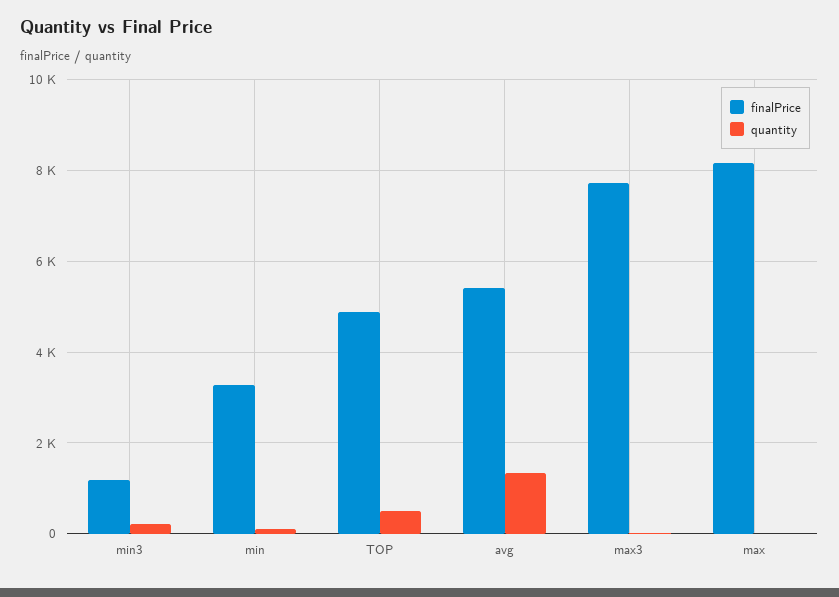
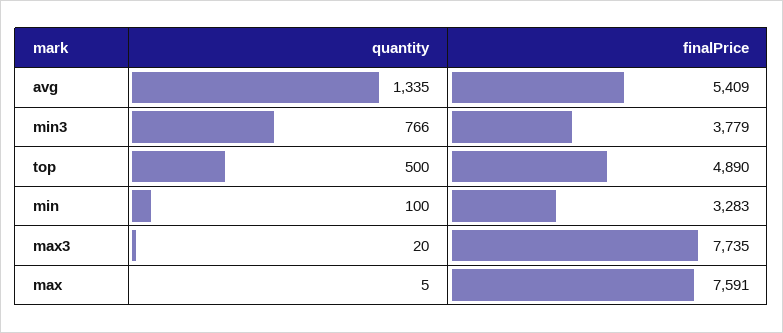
  {
    "finalPrice": {
-     "min3": 1200,
+     "min3": 3779,
      "min": 3283,
      "TOP": 4890,
      "avg": 5409,
      "max3": 7735,
-     "max": 8200
+     "max": 7591
    },
    "quantity": {
-     "min3": 200,
+     "min3": 766,
      "min": 100,
      "TOP": 500,
      "avg": 1335,
      "max3": 20,
      "max": 5
    }
  }

